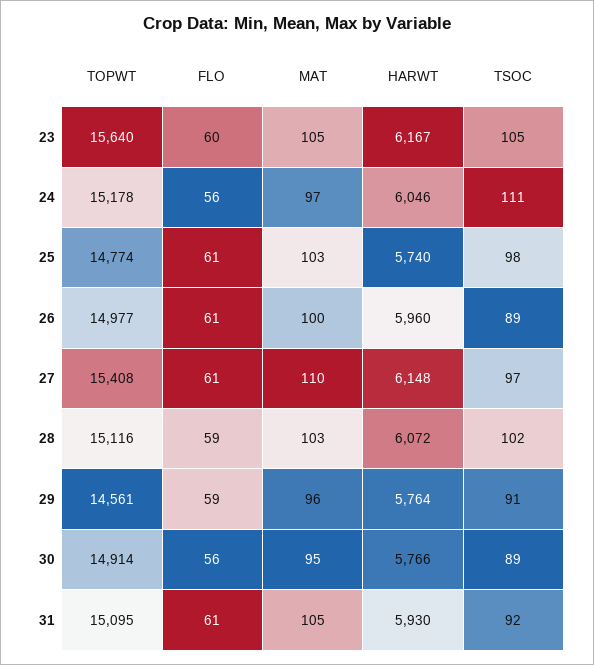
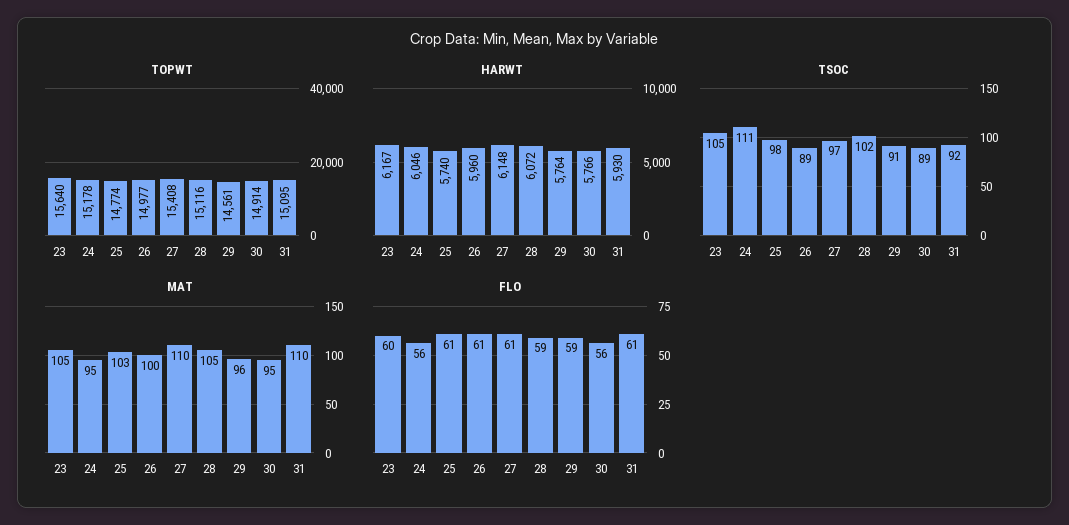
  {
    "TOPWT": {
      "23": 15640,
      "24": 15178,
      "25": 14774,
      "26": 14977,
      "27": 15408,
      "28": 15116,
      "29": 14561,
      "30": 14914,
      "31": 15095
    },
    "FLO": {
      "23": 60,
      "24": 56,
      "25": 61,
      "26": 61,
      "27": 61,
      "28": 59,
      "29": 59,
      "30": 56,
      "31": 61
    },
    "MAT": {
      "23": 105,
-     "24": 97,
+     "24": 95,
      "25": 103,
      "26": 100,
      "27": 110,
-     "28": 103,
+     "28": 105,
      "29": 96,
      "30": 95,
-     "31": 105
+     "31": 110
    },
    "HARWT": {
      "23": 6167,
      "24": 6046,
      "25": 5740,
      "26": 5960,
      "27": 6148,
      "28": 6072,
      "29": 5764,
      "30": 5766,
      "31": 5930
    },
    "TSOC": {
      "23": 105,
      "24": 111,
      "25": 98,
      "26": 89,
      "27": 97,
      "28": 102,
      "29": 91,
      "30": 89,
      "31": 92
    }
  }

